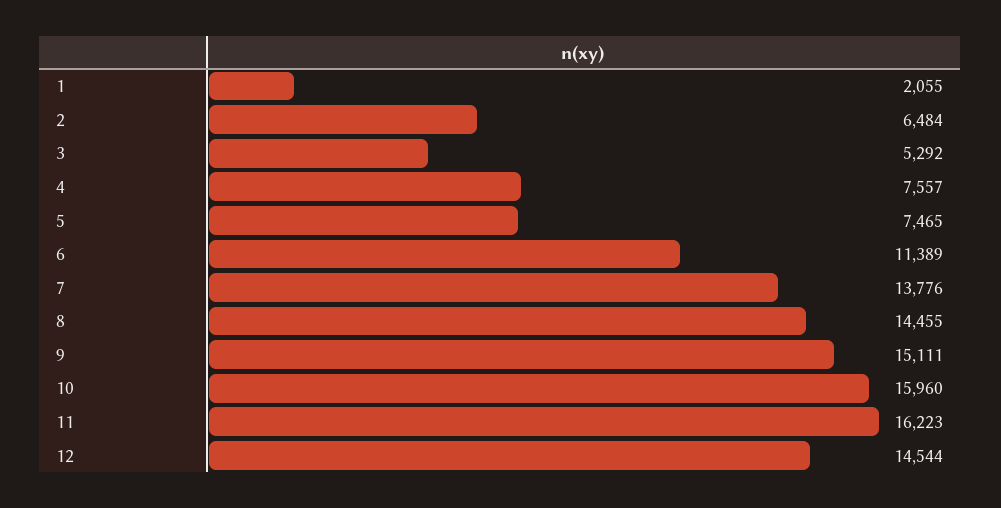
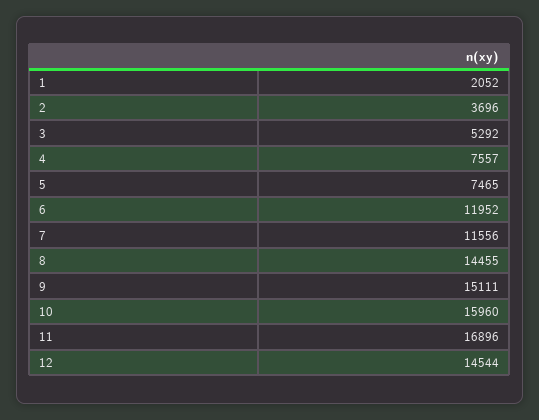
  {
-   "1": 2055,
+   "1": 2052,
-   "2": 6484,
+   "2": 3696,
    "3": 5292,
    "4": 7557,
    "5": 7465,
-   "6": 11389,
+   "6": 11952,
-   "7": 13776,
+   "7": 11556,
    "8": 14455,
    "9": 15111,
    "10": 15960,
-   "11": 16223,
+   "11": 16896,
    "12": 14544
  }

